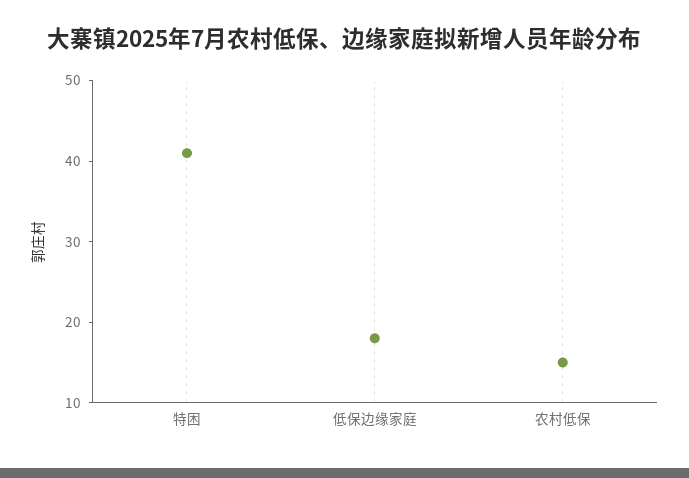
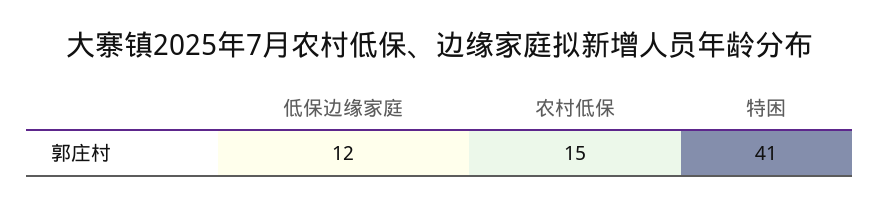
  {
    "特困": 41,
-   "低保边缘家庭": 18,
+   "低保边缘家庭": 12,
    "农村低保": 15
  }

